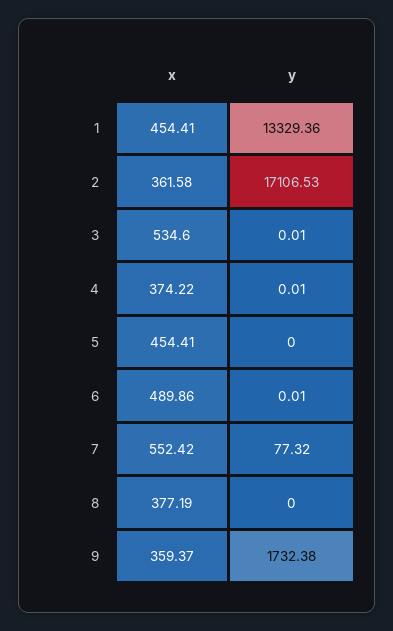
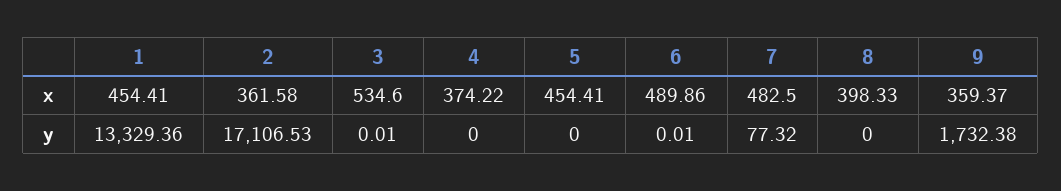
  {
    "x": {
      "1": 454.41,
      "2": 361.58,
      "3": 534.6,
      "4": 374.22,
      "5": 454.41,
      "6": 489.86,
-     "7": 552.42,
+     "7": 482.5,
-     "8": 377.19,
+     "8": 398.33,
      "9": 359.37
    },
    "y": {
      "1": 13329.36,
      "2": 17106.53,
      "3": 0.01,
-     "4": 0.01,
+     "4": 0,
      "5": 0,
      "6": 0.01,
      "7": 77.32,
      "8": 0,
      "9": 1732.38
    }
  }

